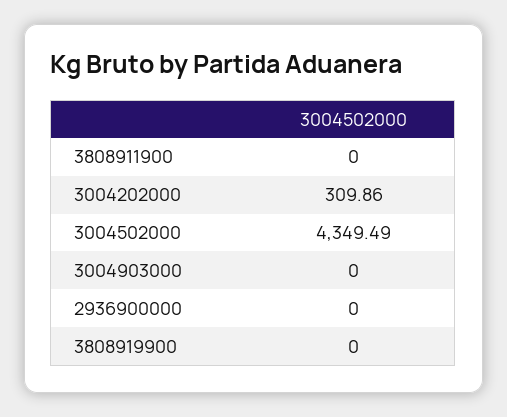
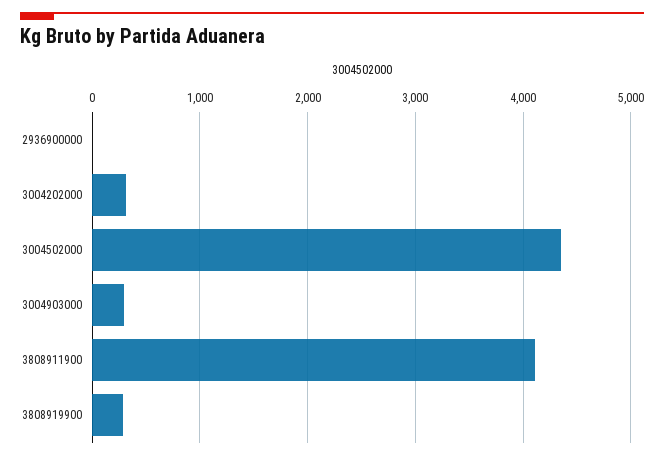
  {
-   "3808911900": 0,
+   "3808911900": 4100,
    "3004202000": 309.86,
    "3004502000": 4349.49,
-   "3004903000": 0,
+   "3004903000": 300,
    "2936900000": 0,
-   "3808919900": 0
+   "3808919900": 300
  }

